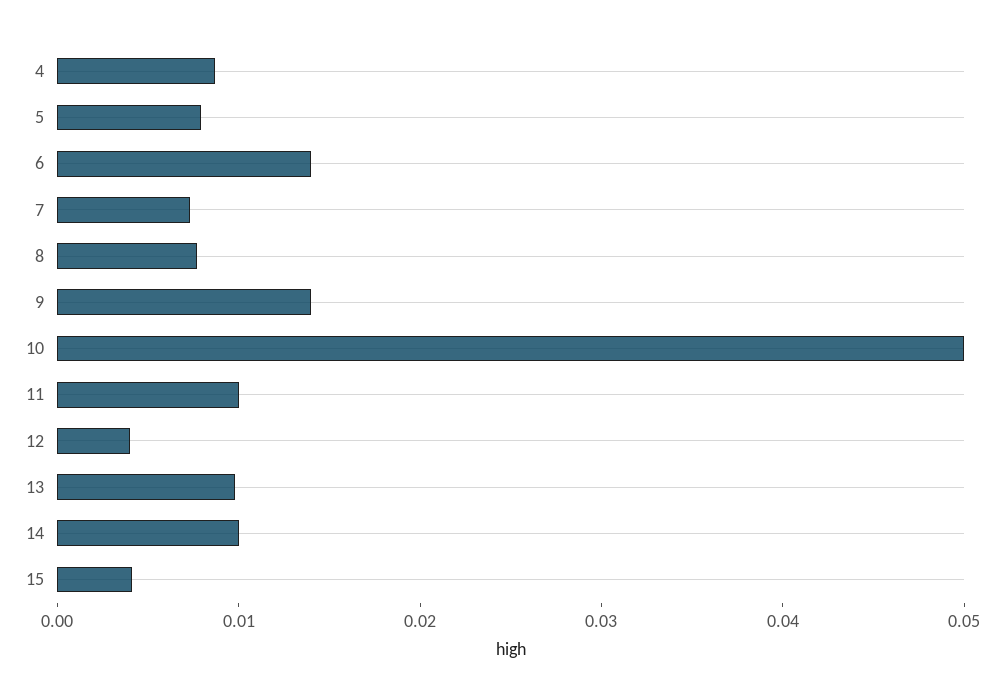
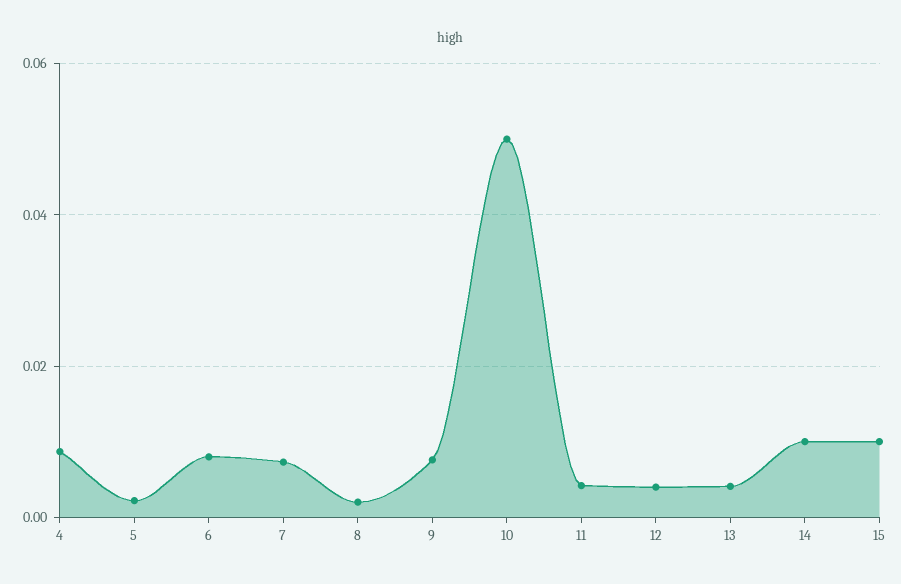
  {
    "4": 0.008,
-   "5": 0.008,
+   "5": 0.002,
-   "6": 0.014,
+   "6": 0.008,
    "7": 0.008,
-   "8": 0.008,
+   "8": 0.002,
-   "9": 0.014,
+   "9": 0.008,
    "10": 0.05,
-   "11": 0.01,
+   "11": 0.004,
    "12": 0.004,
-   "13": 0.01,
+   "13": 0.004,
    "14": 0.01,
-   "15": 0.004
+   "15": 0.01
  }

